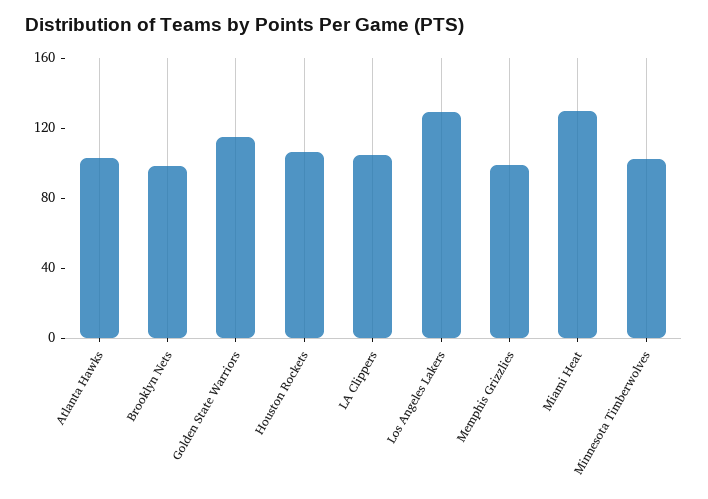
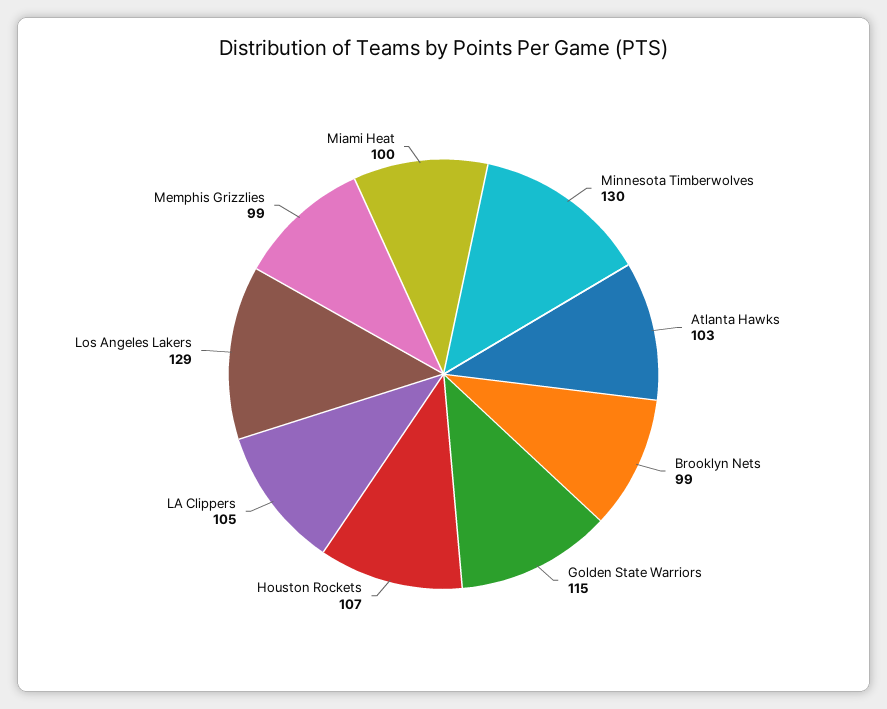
  {
    "Atlanta Hawks": 103,
    "Brooklyn Nets": 99,
    "Golden State Warriors": 115,
    "Houston Rockets": 107,
    "LA Clippers": 105,
    "Los Angeles Lakers": 129,
    "Memphis Grizzlies": 99,
-   "Miami Heat": 130,
+   "Miami Heat": 100,
-   "Minnesota Timberwolves": 100
+   "Minnesota Timberwolves": 130
  }

